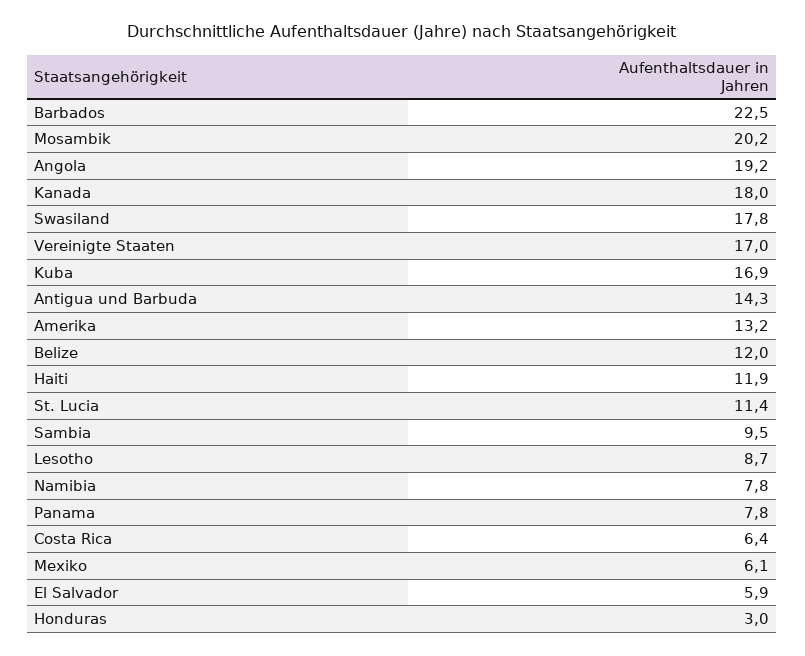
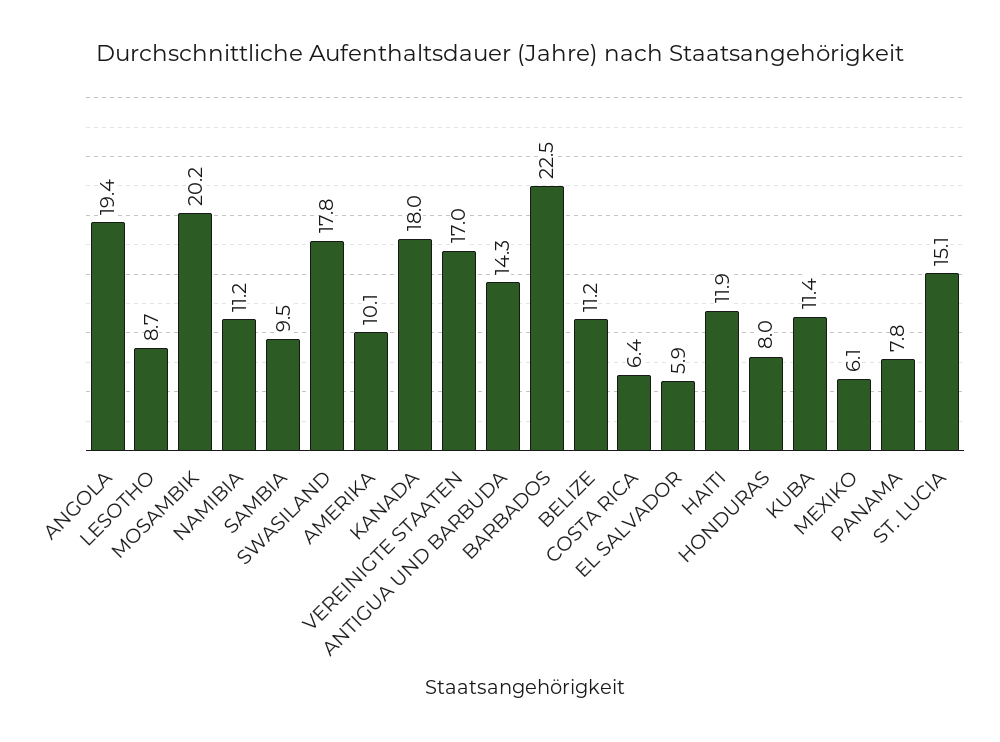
  {
    "Barbados": 22.5,
    "Mosambik": 20.2,
-   "Angola": 19.2,
+   "Angola": 19.4,
    "Kanada": 18,
    "Swasiland": 17.8,
    "Vereinigte Staaten": 17,
-   "Kuba": 16.9,
+   "Kuba": 11.4,
    "Antigua und Barbuda": 14.3,
-   "Amerika": 13.2,
+   "Amerika": 10.1,
-   "Belize": 12,
+   "Belize": 11.2,
    "Haiti": 11.9,
-   "St. Lucia": 11.4,
+   "St. Lucia": 15.1,
    "Sambia": 9.5,
    "Lesotho": 8.7,
-   "Namibia": 7.8,
+   "Namibia": 11.2,
    "Panama": 7.8,
    "Costa Rica": 6.4,
    "Mexiko": 6.1,
    "El Salvador": 5.9,
-   "Honduras": 3
+   "Honduras": 8
  }

